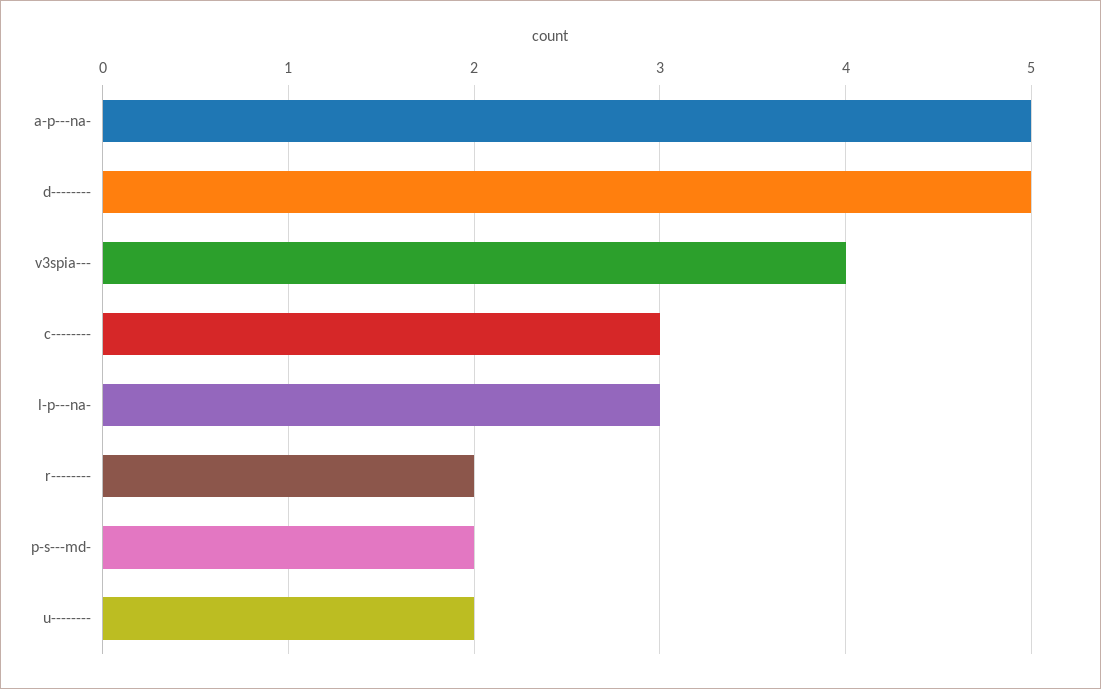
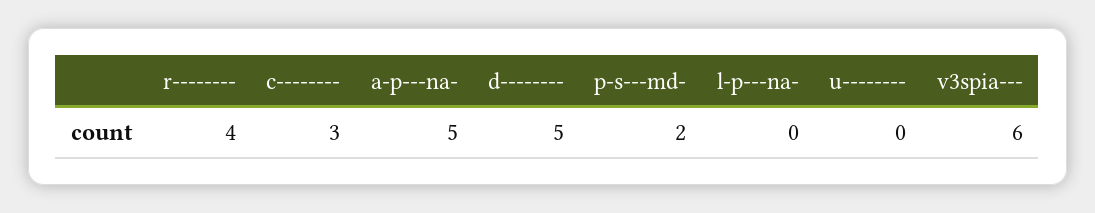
  {
    "a-p---na-": 5,
    "d--------": 5,
-   "v3spia---": 4,
+   "v3spia---": 6,
    "c--------": 3,
-   "l-p---na-": 3,
+   "l-p---na-": 0,
-   "r--------": 2,
+   "r--------": 4,
    "p-s---md-": 2,
-   "u--------": 2
+   "u--------": 0
  }

